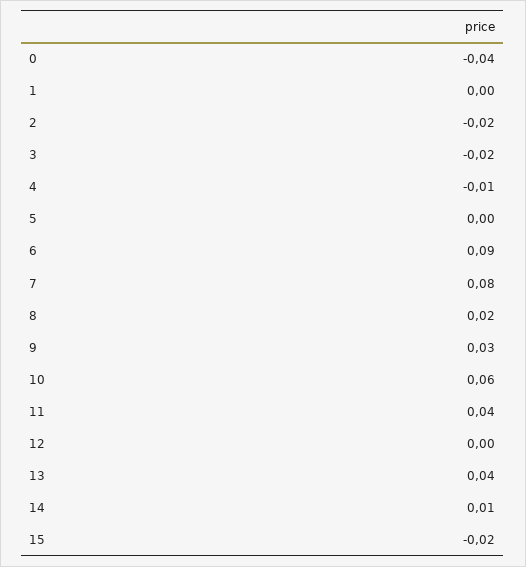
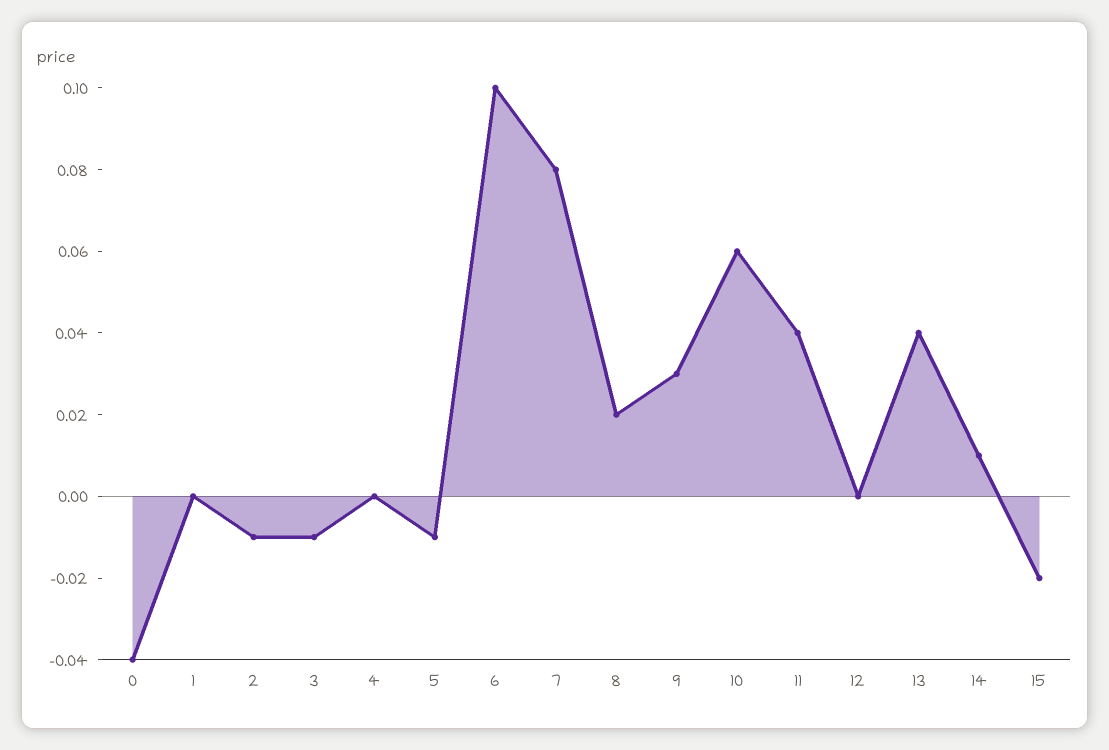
  {
    "0": -0.04,
    "1": 0,
-   "2": -0.02,
+   "2": -0.01,
-   "3": -0.02,
+   "3": -0.01,
-   "4": -0.01,
+   "4": 0,
-   "5": 0,
+   "5": -0.01,
-   "6": 0.09,
+   "6": 0.1,
    "7": 0.08,
    "8": 0.02,
    "9": 0.03,
    "10": 0.06,
    "11": 0.04,
    "12": 0,
    "13": 0.04,
    "14": 0.01,
    "15": -0.02
  }

